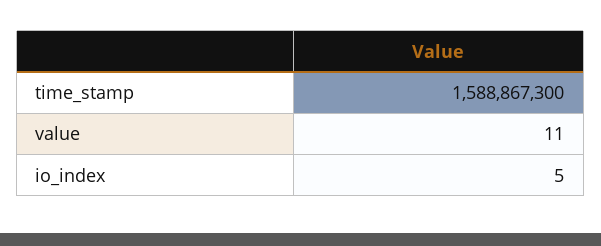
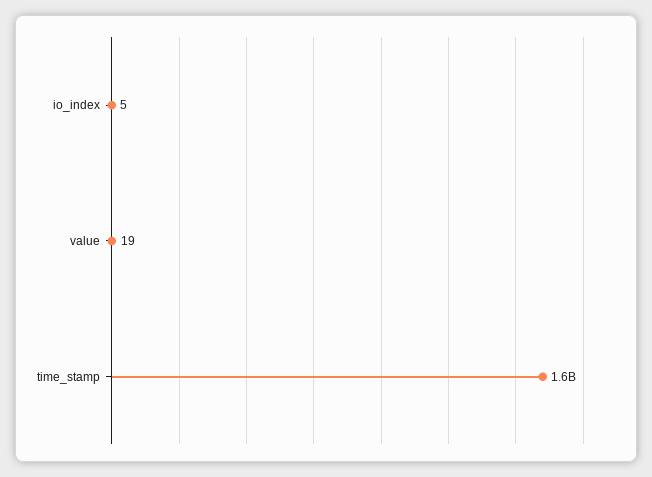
  {
    "time_stamp": 1588867300,
-   "value": 11,
+   "value": 19,
    "io_index": 5
  }

